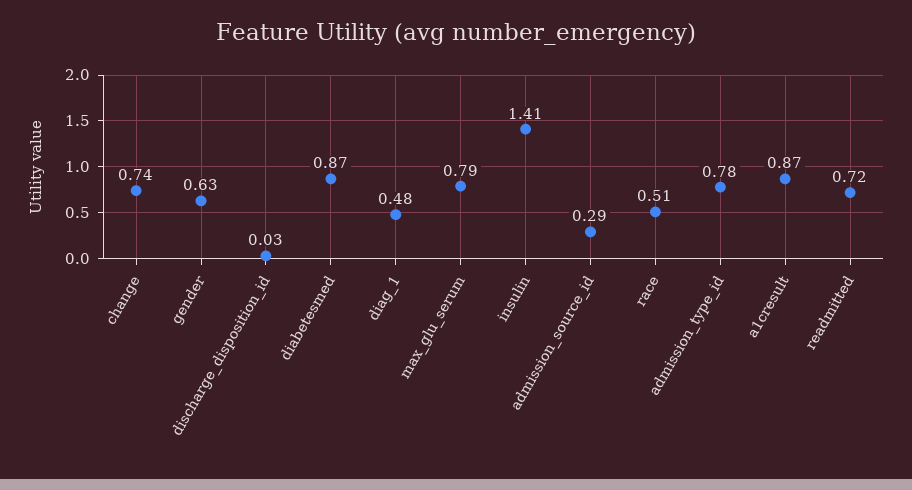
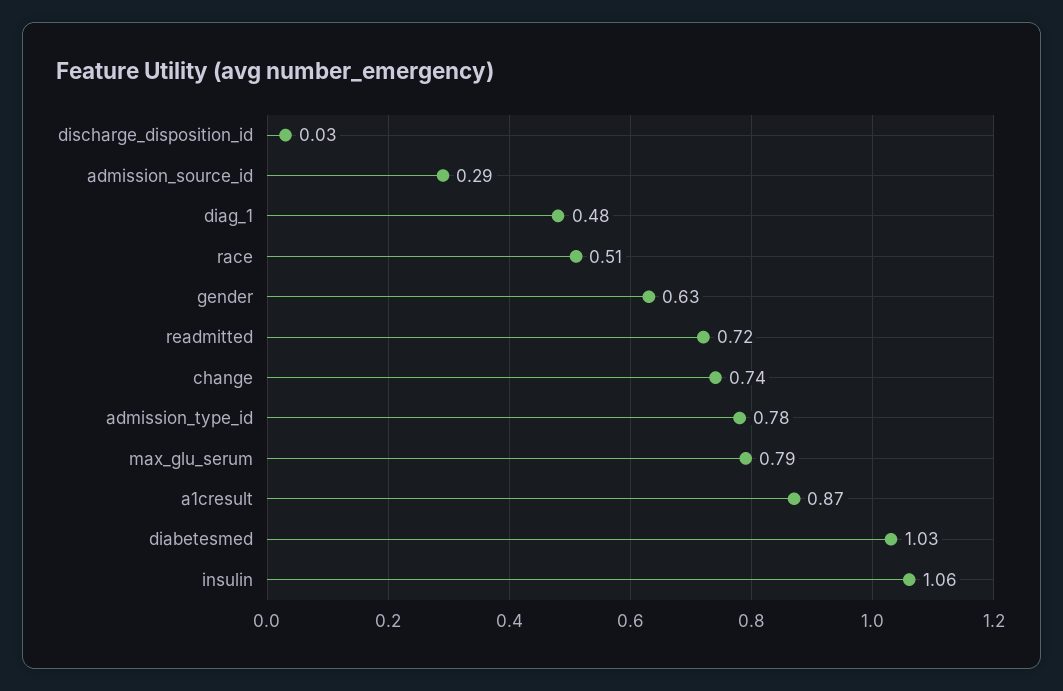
  {
    "change": 0.74,
    "gender": 0.63,
    "discharge_disposition_id": 0.03,
-   "diabetesmed": 0.87,
+   "diabetesmed": 1.03,
    "diag_1": 0.48,
    "max_glu_serum": 0.79,
-   "insulin": 1.41,
+   "insulin": 1.06,
    "admission_source_id": 0.29,
    "race": 0.51,
    "admission_type_id": 0.78,
    "a1cresult": 0.87,
    "readmitted": 0.72
  }

